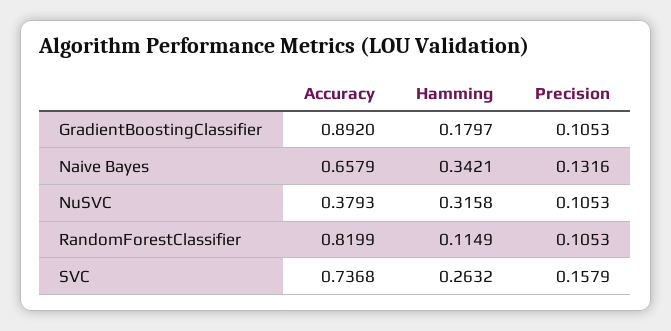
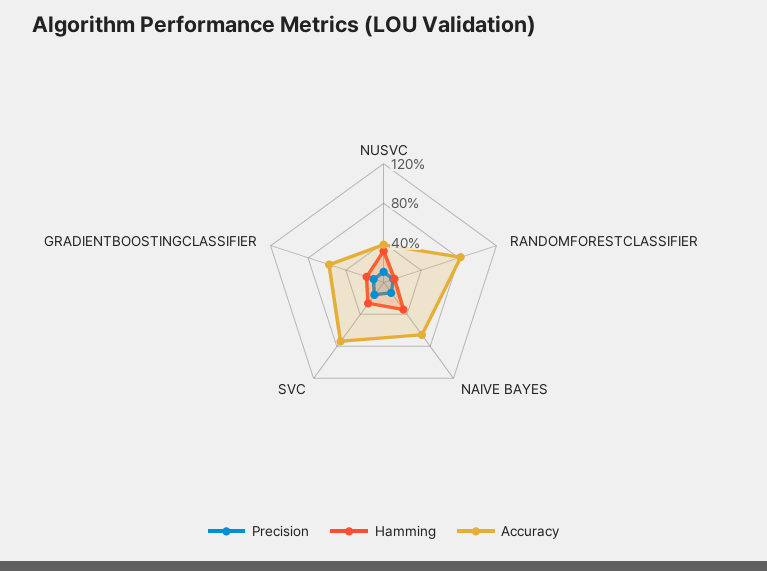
  {
    "Accuracy": {
-     "GradientBoostingClassifier": 0.892,
+     "GradientBoostingClassifier": 0.6,
      "Naive Bayes": 0.6579,
      "NuSVC": 0.3793,
      "RandomForestClassifier": 0.8199,
      "SVC": 0.7368
    },
    "Hamming": {
      "GradientBoostingClassifier": 0.1797,
      "Naive Bayes": 0.3421,
      "NuSVC": 0.3158,
      "RandomForestClassifier": 0.1149,
      "SVC": 0.2632
    },
    "Precision": {
      "GradientBoostingClassifier": 0.1053,
      "Naive Bayes": 0.1316,
      "NuSVC": 0.1053,
      "RandomForestClassifier": 0.1053,
      "SVC": 0.1579
    }
  }

